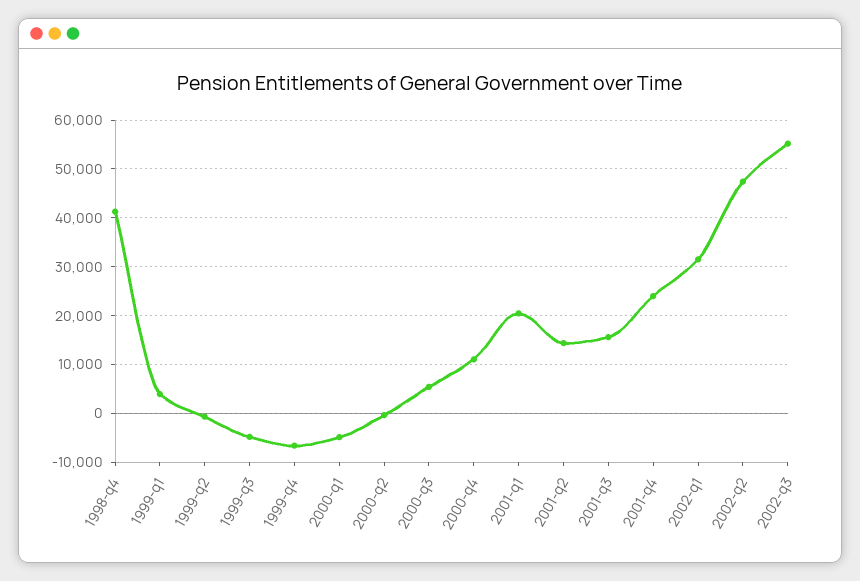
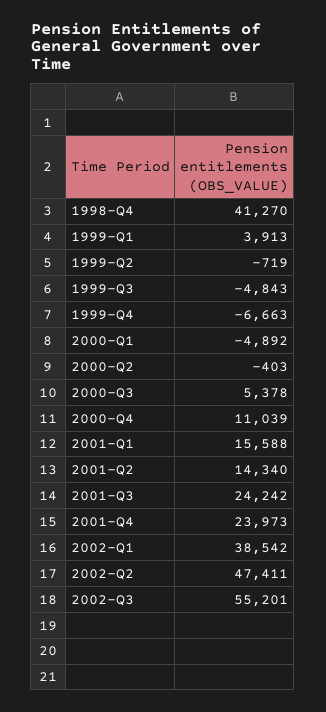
  {
    "1998-q4": 41270,
    "1999-q1": 3913,
    "1999-q2": -719,
    "1999-q3": -4843,
    "1999-q4": -6663,
    "2000-q1": -4892,
    "2000-q2": -403,
    "2000-q3": 5378,
    "2000-q4": 11039,
-   "2001-q1": 20000,
+   "2001-q1": 15588,
    "2001-q2": 14340,
-   "2001-q3": 16000,
+   "2001-q3": 24242,
    "2001-q4": 23973,
-   "2002-q1": 32000,
+   "2002-q1": 38542,
    "2002-q2": 47411,
    "2002-q3": 55201
  }

